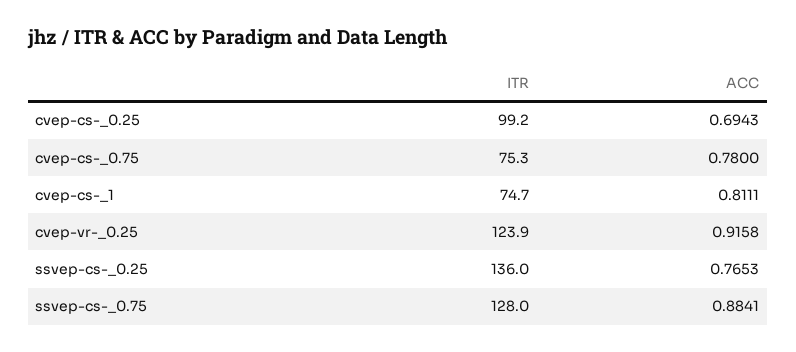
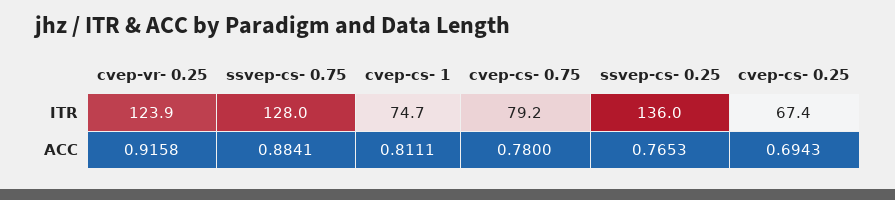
  {
    "ITR": {
-     "cvep-cs-_0.25": 99.2,
+     "cvep-cs-_0.25": 67.4,
-     "cvep-cs-_0.75": 75.3,
+     "cvep-cs-_0.75": 79.2,
      "cvep-cs-_1": 74.7,
      "cvep-vr-_0.25": 123.9,
      "ssvep-cs-_0.25": 136,
      "ssvep-cs-_0.75": 128
    },
    "ACC": {
      "cvep-cs-_0.25": 0.6943,
      "cvep-cs-_0.75": 0.78,
      "cvep-cs-_1": 0.8111,
      "cvep-vr-_0.25": 0.9158,
      "ssvep-cs-_0.25": 0.7653,
      "ssvep-cs-_0.75": 0.8841
    }
  }

